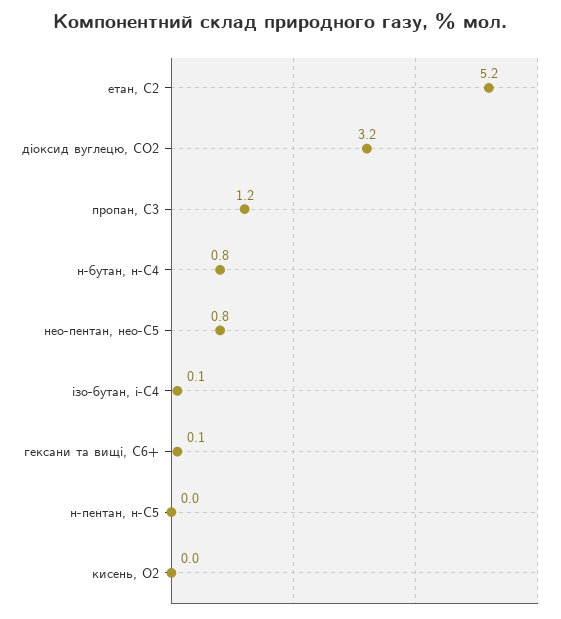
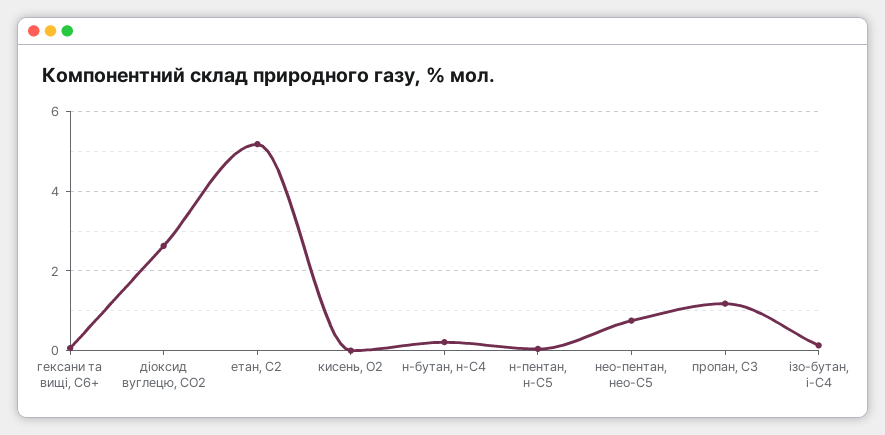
  {
    "етан, С2": 5.2,
-   "діоксид вуглецю, CО2": 3.2,
+   "діоксид вуглецю, CО2": 2.6,
    "пропан, С3": 1.2,
-   "н-бутан, н-С4": 0.8,
+   "н-бутан, н-С4": 0.2,
    "нео-пентан, нео-С5": 0.8,
    "ізо-бутан, і-С4": 0.1,
    "гексани та вищі, С6+": 0.1,
    "н-пентан, н-С5": 0,
    "кисень, О2": 0
  }

